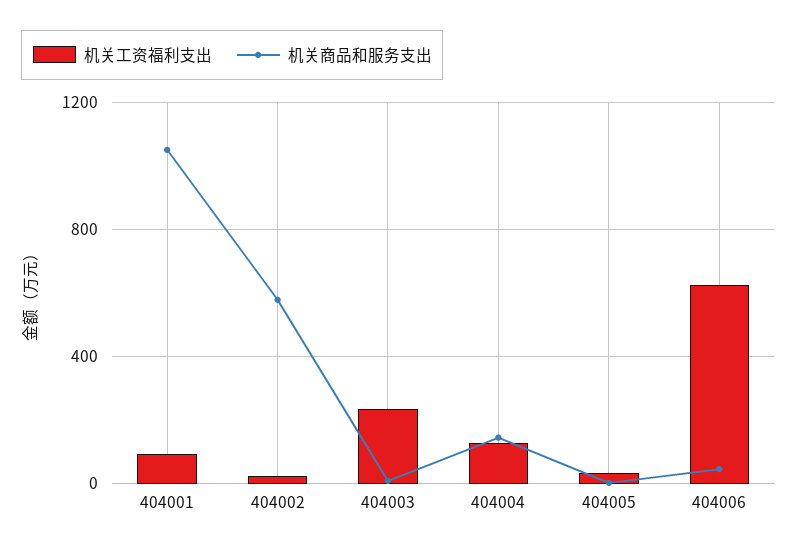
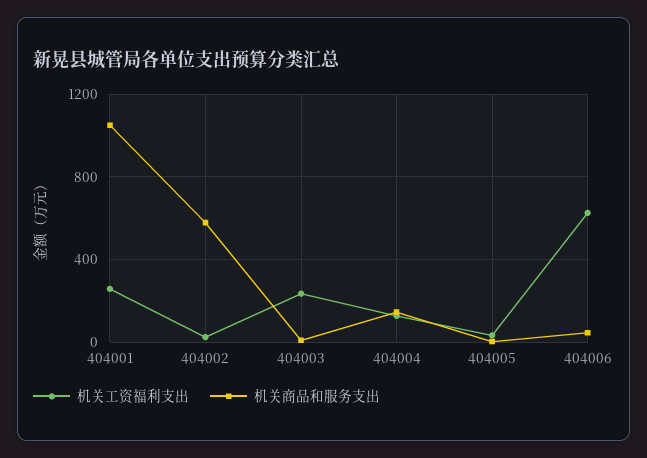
  {
    "机关工资福利支出": {
-     "404001": 100,
+     "404001": 250,
      "404002": 0,
      "404003": 250,
      "404004": 150,
      "404005": 50,
      "404006": 650
    },
    "机关商品和服务支出": {
      "404001": 1050,
      "404002": 600,
      "404003": 0,
      "404004": 150,
      "404005": 0,
      "404006": 50
    }
  }

